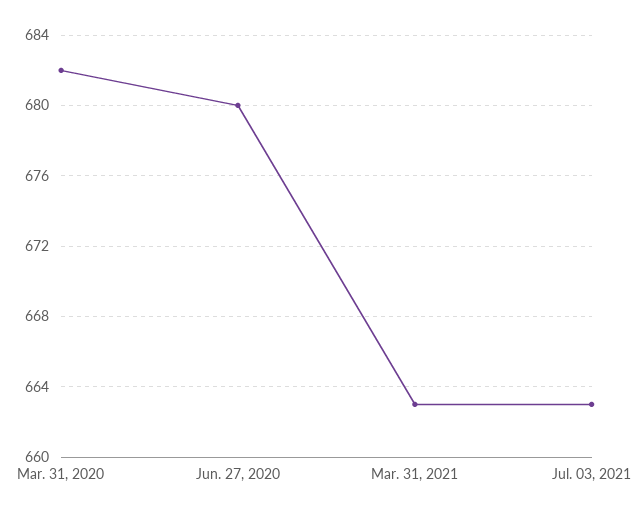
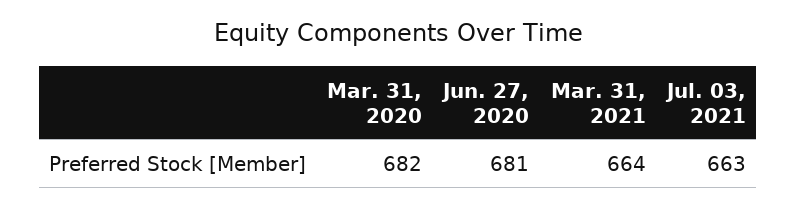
  {
    "Mar. 31, 2020": 682,
-   "Jun. 27, 2020": 680,
+   "Jun. 27, 2020": 681,
-   "Mar. 31, 2021": 663,
+   "Mar. 31, 2021": 664,
    "Jul. 03, 2021": 663
  }

